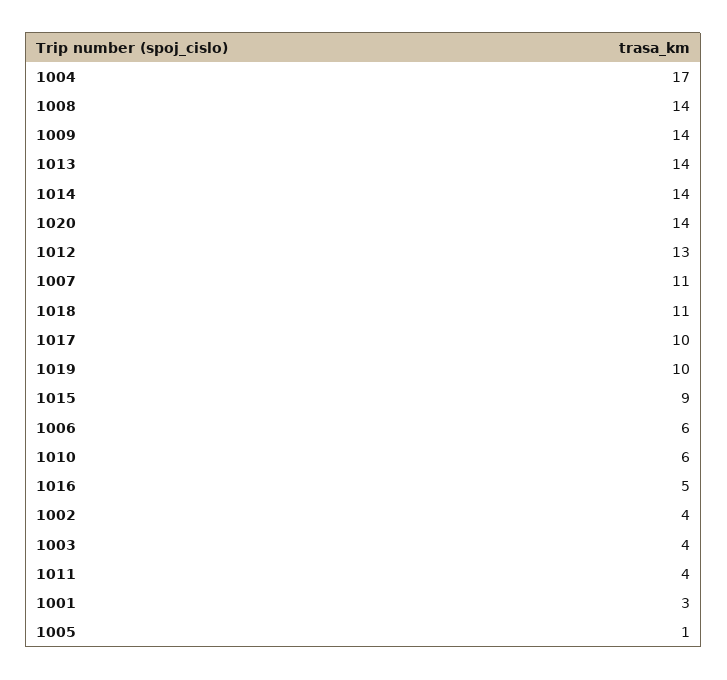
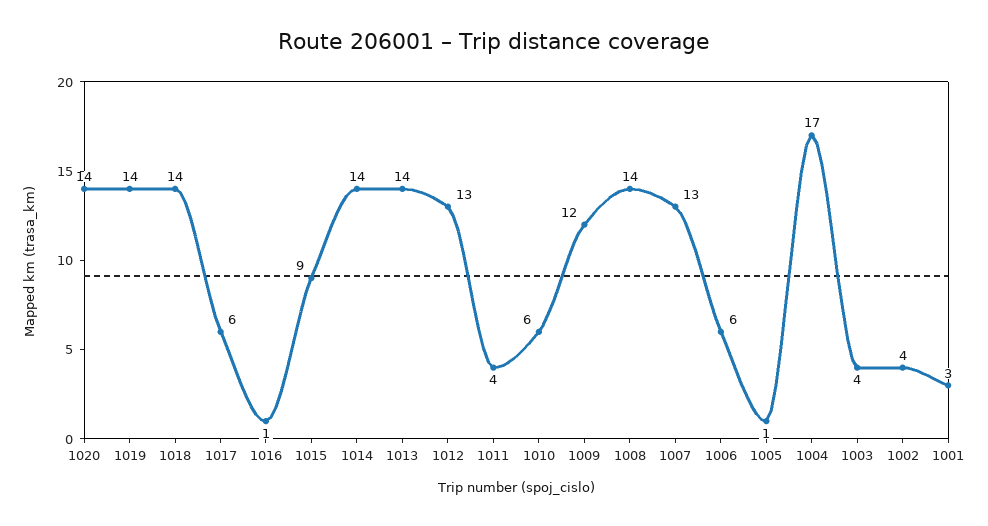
  {
    "1004": 17,
    "1008": 14,
-   "1009": 14,
+   "1009": 12,
    "1013": 14,
    "1014": 14,
    "1020": 14,
    "1012": 13,
-   "1007": 11,
+   "1007": 13,
-   "1018": 11,
+   "1018": 14,
-   "1017": 10,
+   "1017": 6,
-   "1019": 10,
+   "1019": 14,
    "1015": 9,
    "1006": 6,
    "1010": 6,
-   "1016": 5,
+   "1016": 1,
    "1002": 4,
    "1003": 4,
    "1011": 4,
    "1001": 3,
    "1005": 1
  }

